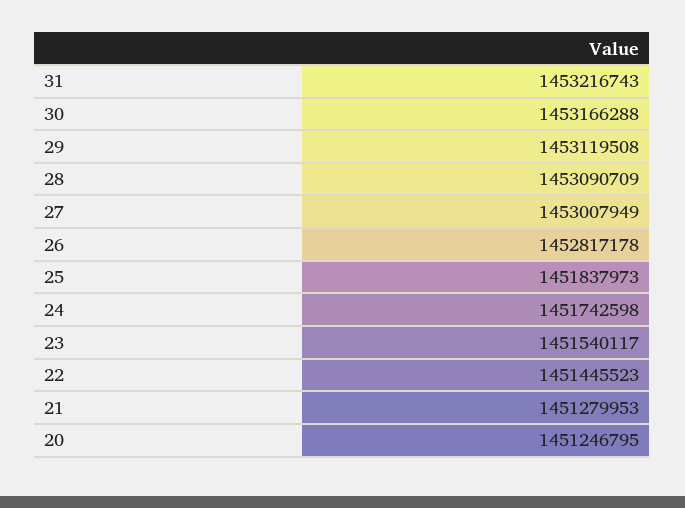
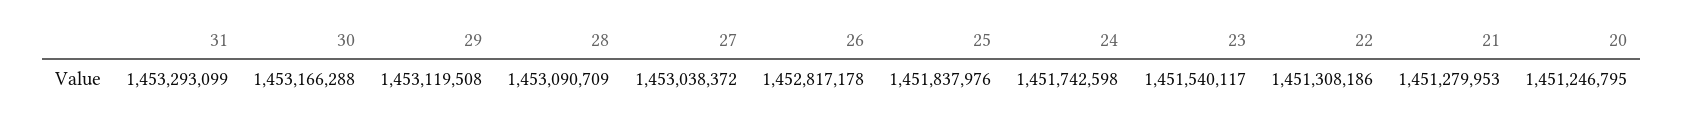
  {
-   "31": 1453216743,
+   "31": 1453293099,
    "30": 1453166288,
    "29": 1453119508,
    "28": 1453090709,
-   "27": 1453007949,
+   "27": 1453038372,
    "26": 1452817178,
-   "25": 1451837973,
+   "25": 1451837976,
    "24": 1451742598,
    "23": 1451540117,
-   "22": 1451445523,
+   "22": 1451308186,
    "21": 1451279953,
    "20": 1451246795
  }

